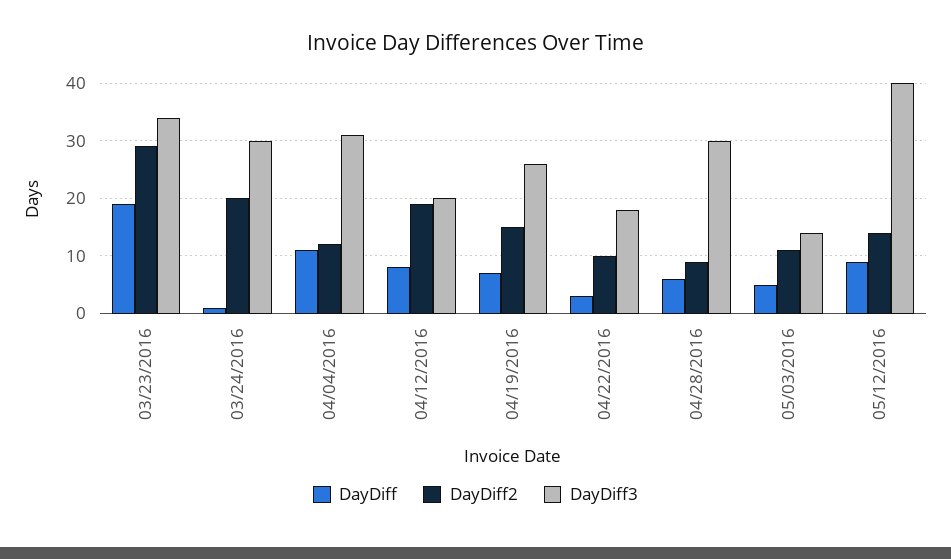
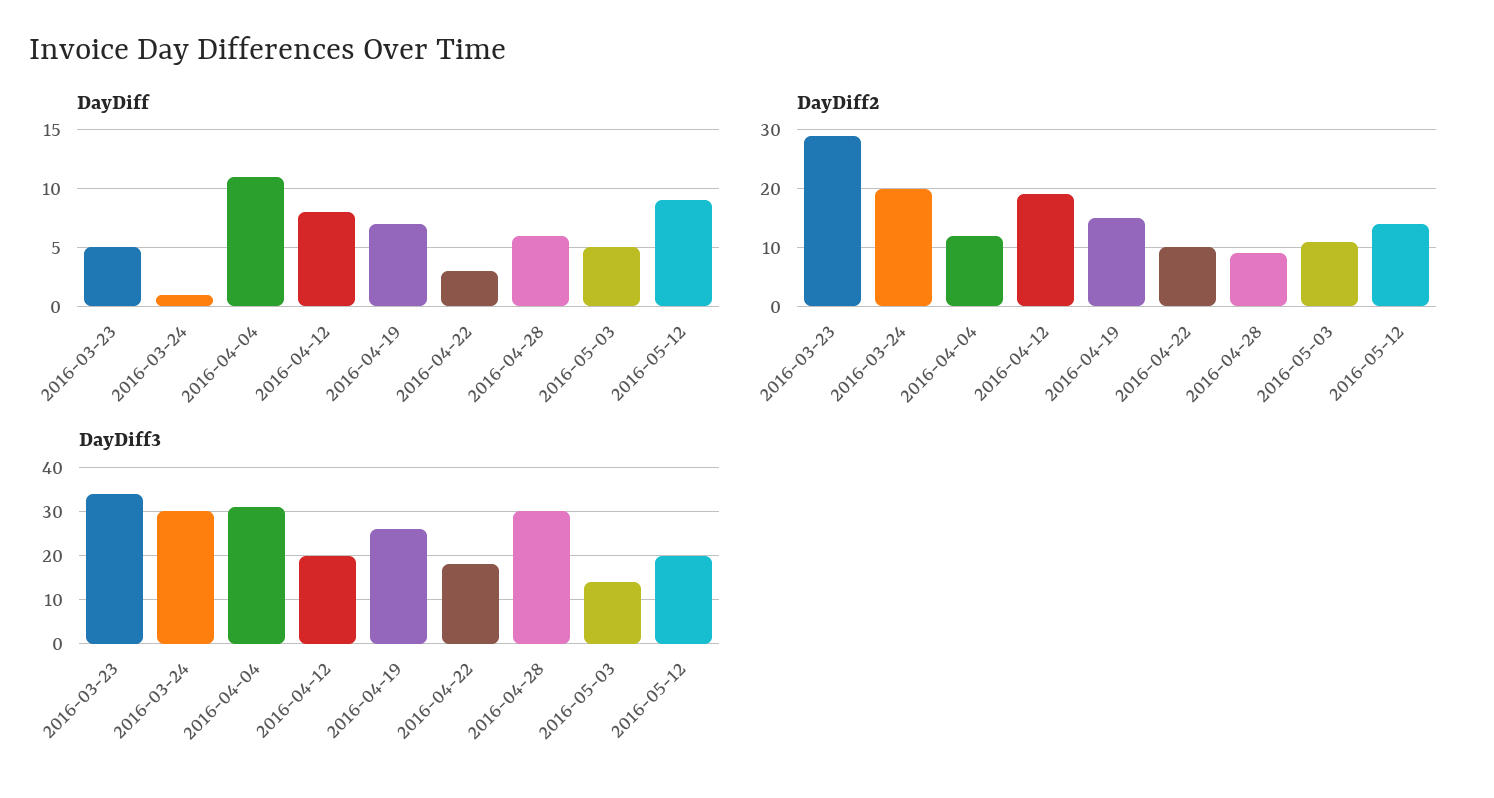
  {
    "DayDiff": {
-     "03/23/2016": 20,
+     "03/23/2016": 5,
      "03/24/2016": 1,
      "04/04/2016": 11,
      "04/12/2016": 8,
      "04/19/2016": 7,
      "04/22/2016": 3,
      "04/28/2016": 6,
      "05/03/2016": 5,
      "05/12/2016": 9
    },
    "DayDiff2": {
      "03/23/2016": 30,
      "03/24/2016": 20,
      "04/04/2016": 10,
      "04/12/2016": 20,
      "04/19/2016": 15,
      "04/22/2016": 10,
      "04/28/2016": 10,
      "05/03/2016": 10,
      "05/12/2016": 15
    },
    "DayDiff3": {
      "03/23/2016": 35,
      "03/24/2016": 30,
      "04/04/2016": 30,
      "04/12/2016": 20,
      "04/19/2016": 25,
      "04/22/2016": 20,
      "04/28/2016": 30,
      "05/03/2016": 15,
-     "05/12/2016": 40
+     "05/12/2016": 20
    }
  }

